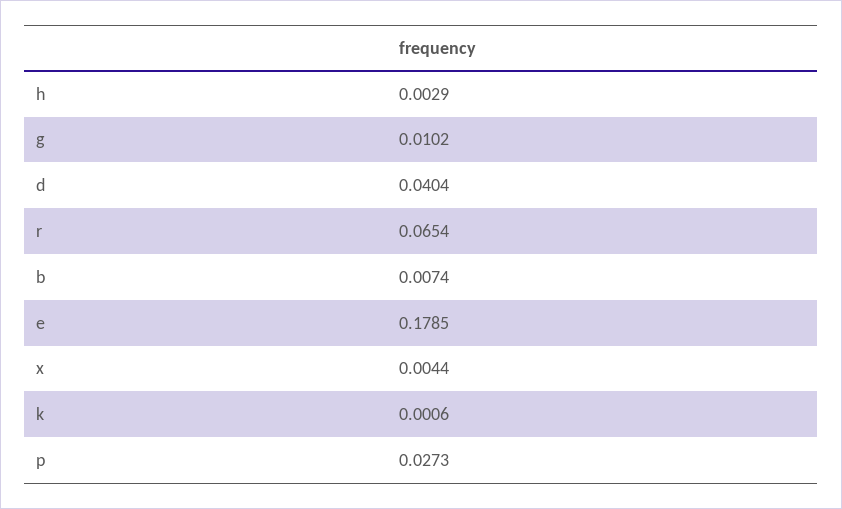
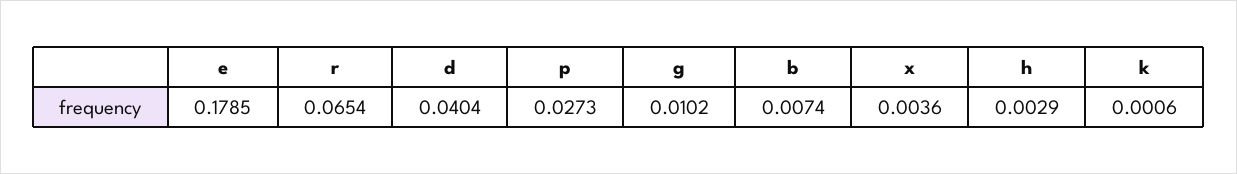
  {
    "h": 0.0029,
    "g": 0.0102,
    "d": 0.0404,
    "r": 0.0654,
    "b": 0.0074,
    "e": 0.1785,
-   "x": 0.0044,
+   "x": 0.0036,
    "k": 0.0006,
    "p": 0.0273
  }

